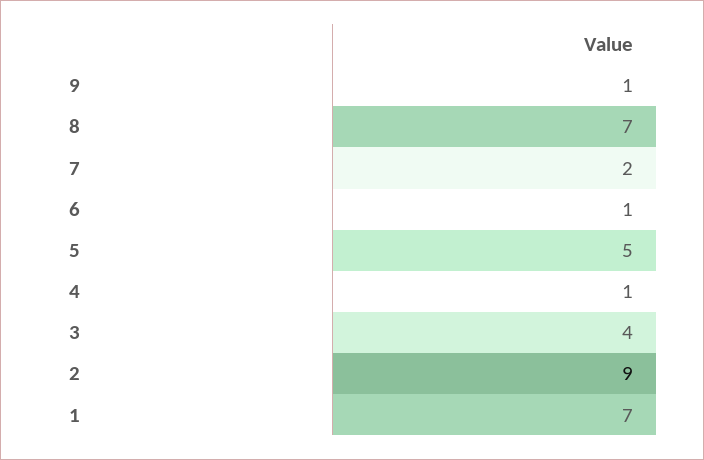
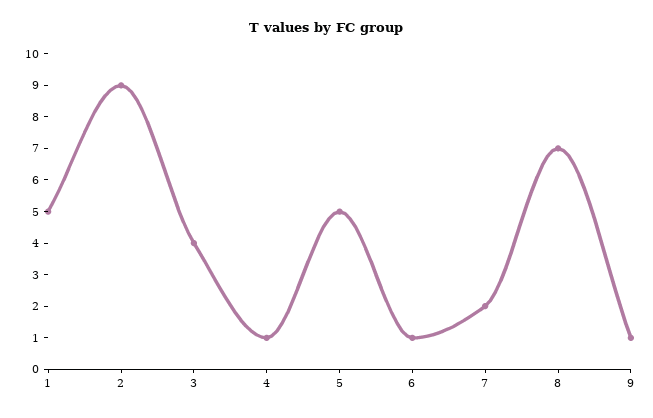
  {
    "9": 1,
    "8": 7,
    "7": 2,
    "6": 1,
    "5": 5,
    "4": 1,
    "3": 4,
    "2": 9,
-   "1": 7
+   "1": 5
  }

